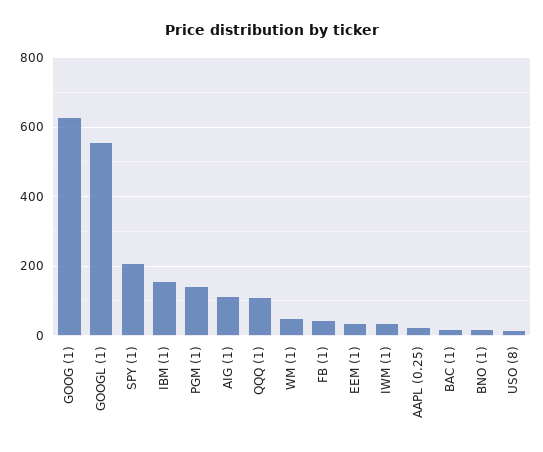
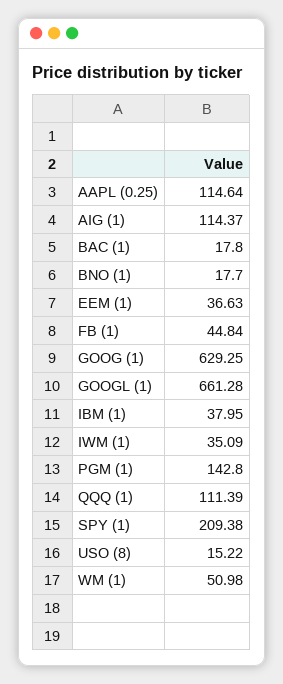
  {
    "GOOG (1)": 629.25,
-   "GOOGL (1)": 560,
+   "GOOGL (1)": 661.28,
    "SPY (1)": 209.38,
-   "IBM (1)": 160,
+   "IBM (1)": 37.95,
    "PGM (1)": 142.8,
    "AIG (1)": 114.37,
    "QQQ (1)": 111.39,
    "WM (1)": 50.98,
    "FB (1)": 44.84,
    "EEM (1)": 36.63,
    "IWM (1)": 35.09,
-   "AAPL (0.25)": 20,
+   "AAPL (0.25)": 114.64,
    "BAC (1)": 17.8,
    "BNO (1)": 17.7,
    "USO (8)": 15.22
  }

